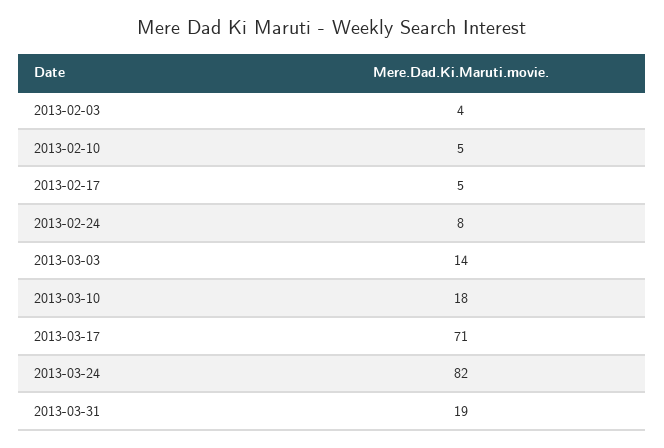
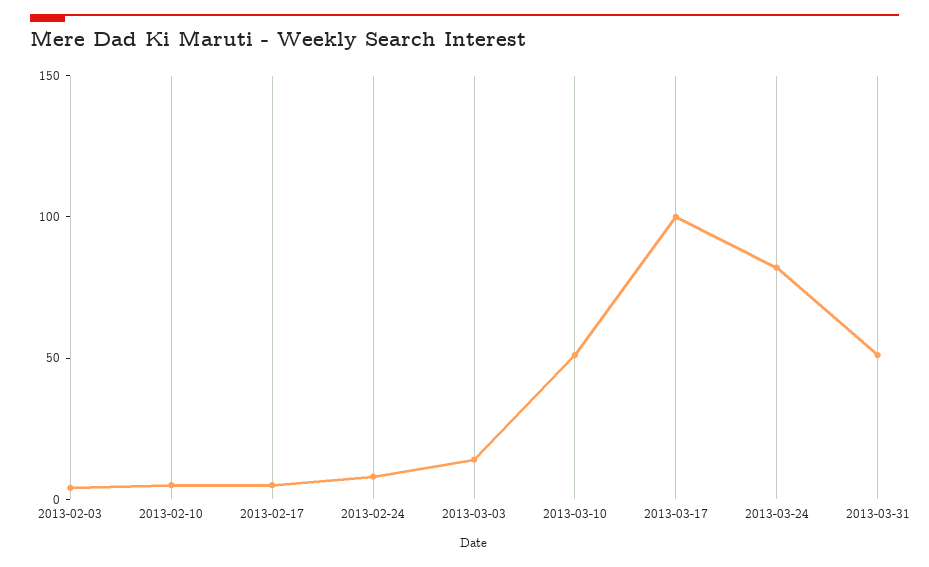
  {
    "2013-02-03": 4,
    "2013-02-10": 5,
    "2013-02-17": 5,
    "2013-02-24": 8,
    "2013-03-03": 14,
-   "2013-03-10": 18,
+   "2013-03-10": 50,
-   "2013-03-17": 71,
+   "2013-03-17": 100,
    "2013-03-24": 82,
-   "2013-03-31": 19
+   "2013-03-31": 50
  }

